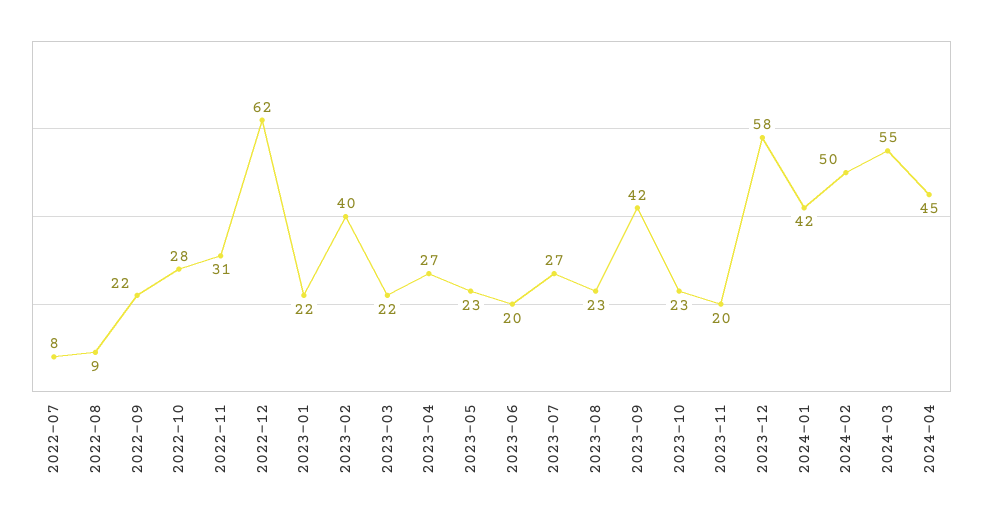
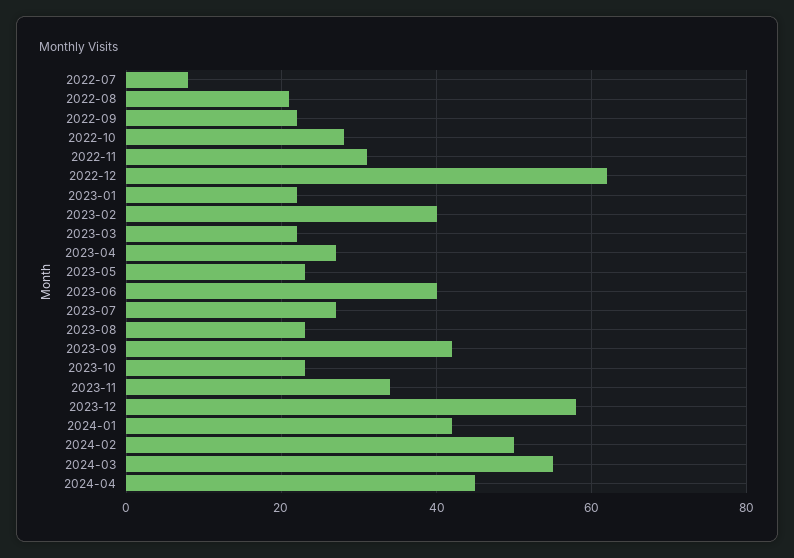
  {
    "2022-07": 8,
-   "2022-08": 9,
+   "2022-08": 20,
    "2022-09": 22,
    "2022-10": 28,
    "2022-11": 31,
    "2022-12": 62,
    "2023-01": 22,
    "2023-02": 40,
    "2023-03": 22,
    "2023-04": 27,
    "2023-05": 23,
-   "2023-06": 20,
+   "2023-06": 40,
    "2023-07": 27,
    "2023-08": 23,
    "2023-09": 42,
    "2023-10": 23,
-   "2023-11": 20,
+   "2023-11": 35,
    "2023-12": 58,
    "2024-01": 42,
    "2024-02": 50,
    "2024-03": 55,
    "2024-04": 45
  }

